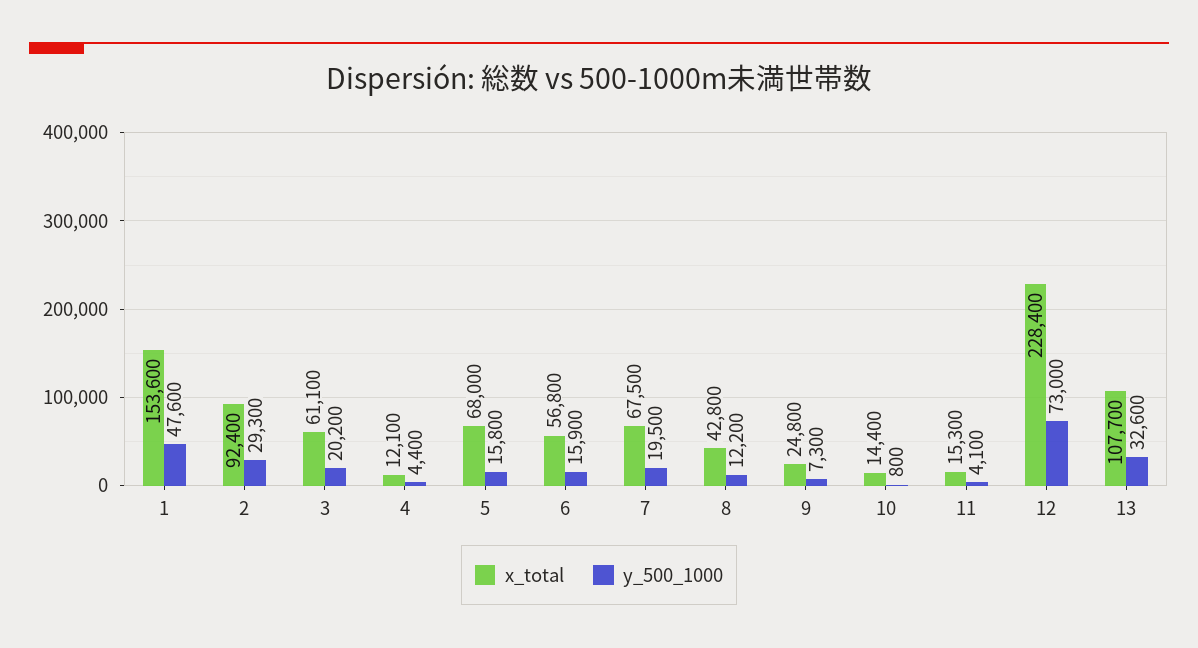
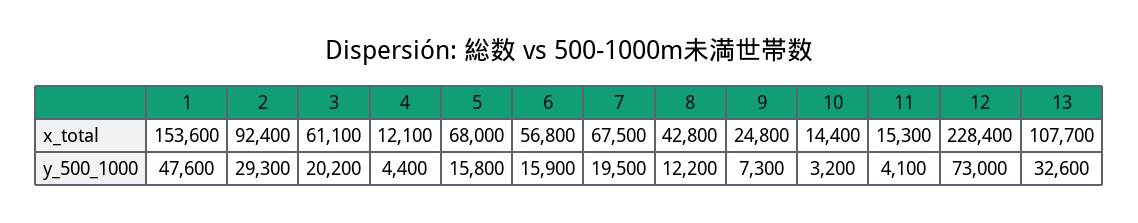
  {
    "x_total": {
      "1": 153600,
      "2": 92400,
      "3": 61100,
      "4": 12100,
      "5": 68000,
      "6": 56800,
      "7": 67500,
      "8": 42800,
      "9": 24800,
      "10": 14400,
      "11": 15300,
      "12": 228400,
      "13": 107700
    },
    "y_500_1000": {
      "1": 47600,
      "2": 29300,
      "3": 20200,
      "4": 4400,
      "5": 15800,
      "6": 15900,
      "7": 19500,
      "8": 12200,
      "9": 7300,
-     "10": 800,
+     "10": 3200,
      "11": 4100,
      "12": 73000,
      "13": 32600
    }
  }

